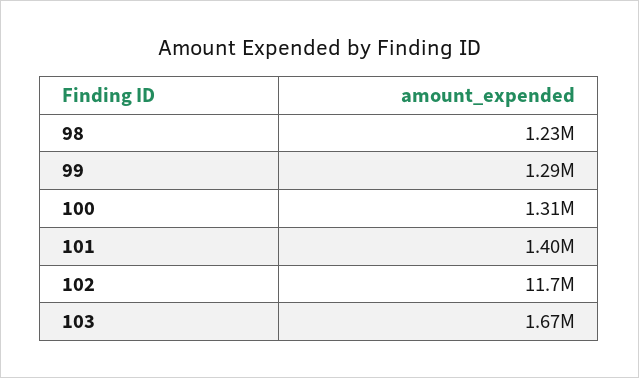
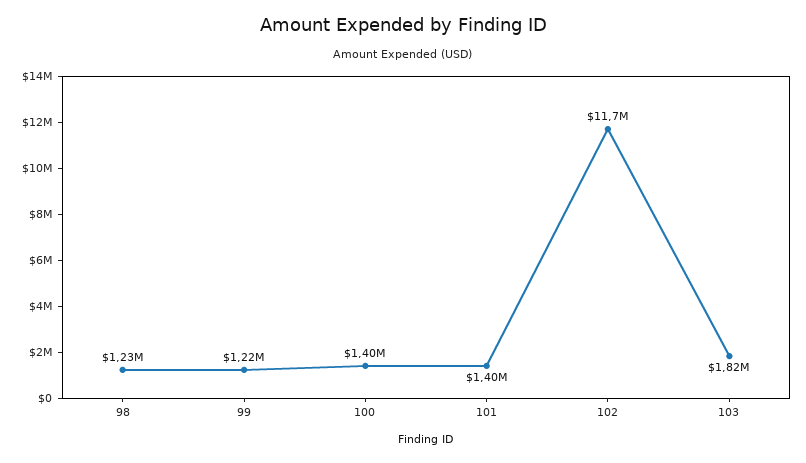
  {
    "98": 1230000,
-   "99": 1290000,
+   "99": 1220000,
-   "100": 1310000,
+   "100": 1400000,
    "101": 1400000,
    "102": 11700000,
-   "103": 1670000
+   "103": 1820000
  }

